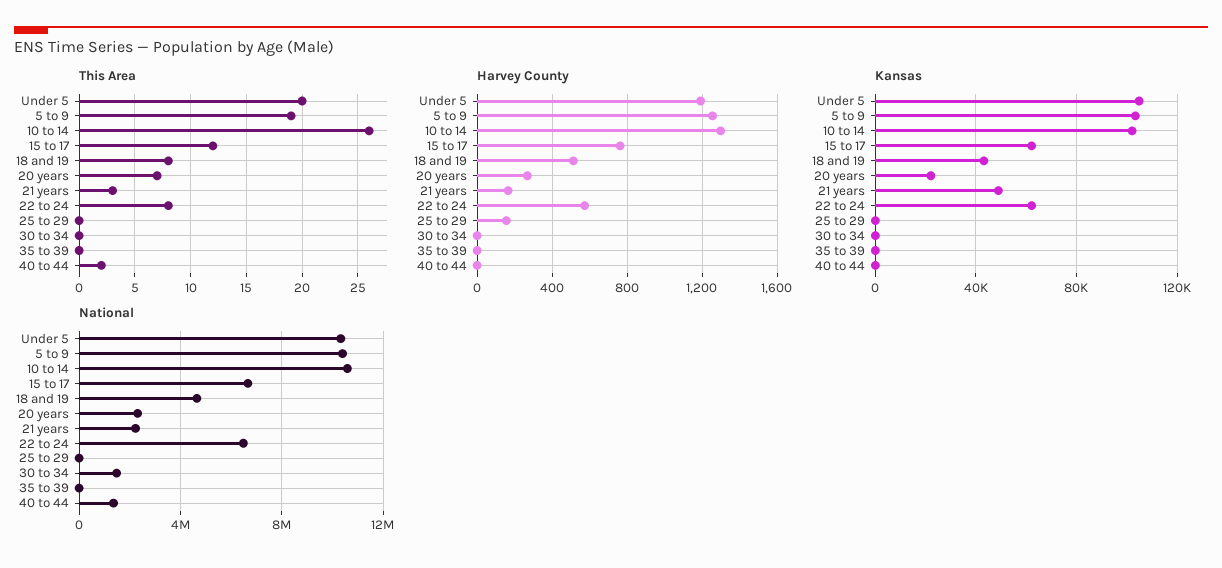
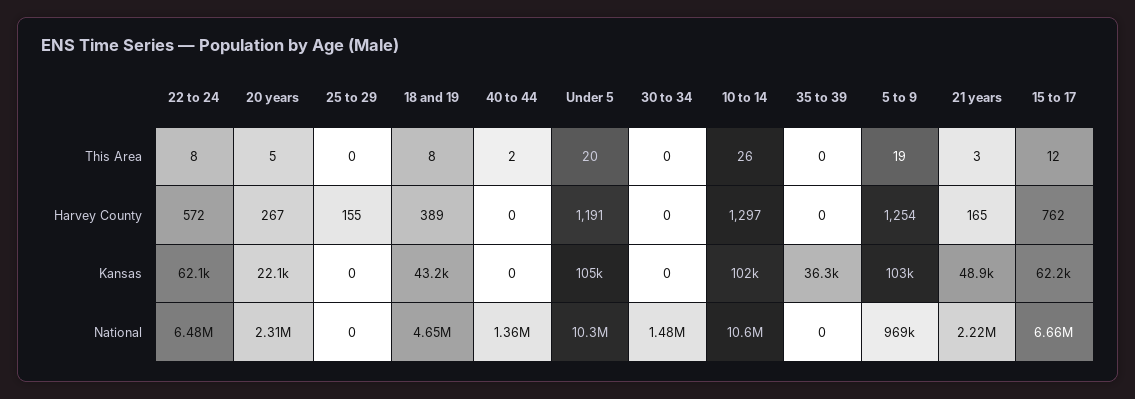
  {
    "This Area": {
      "Under 5": 20,
      "5 to 9": 19,
      "10 to 14": 26,
      "15 to 17": 12,
      "18 and 19": 8,
-     "20 years": 7,
+     "20 years": 5,
      "21 years": 3,
      "22 to 24": 8,
      "25 to 29": 0,
      "30 to 34": 0,
      "35 to 39": 0,
      "40 to 44": 2
    },
    "Harvey County": {
      "Under 5": 1191,
      "5 to 9": 1254,
      "10 to 14": 1297,
      "15 to 17": 762,
-     "18 and 19": 500,
+     "18 and 19": 389,
      "20 years": 267,
      "21 years": 165,
      "22 to 24": 572,
      "25 to 29": 155,
      "30 to 34": 0,
      "35 to 39": 0,
      "40 to 44": 0
    },
    "Kansas": {
      "Under 5": 105000,
      "5 to 9": 103000,
      "10 to 14": 102000,
      "15 to 17": 62200,
      "18 and 19": 43200,
      "20 years": 22100,
      "21 years": 48900,
      "22 to 24": 62100,
      "25 to 29": 0,
      "30 to 34": 0,
-     "35 to 39": 0,
+     "35 to 39": 36300,
      "40 to 44": 0
    },
    "National": {
      "Under 5": 10300000,
-     "5 to 9": 10500000,
+     "5 to 9": 969000,
      "10 to 14": 10600000,
      "15 to 17": 6660000,
      "18 and 19": 4650000,
      "20 years": 2310000,
      "21 years": 2220000,
      "22 to 24": 6480000,
      "25 to 29": 0,
      "30 to 34": 1480000,
      "35 to 39": 0,
      "40 to 44": 1360000
    }
  }

